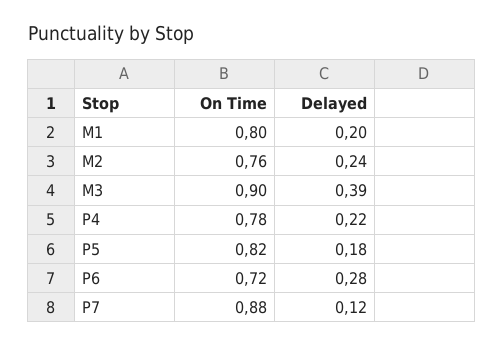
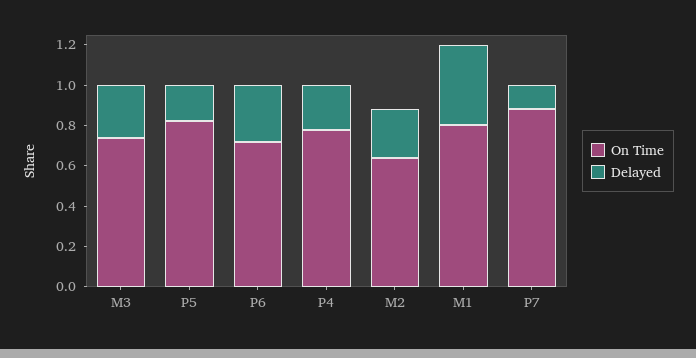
  {
    "On Time": {
      "M1": 0.8,
-     "M2": 0.76,
+     "M2": 0.65,
-     "M3": 0.9,
+     "M3": 0.75,
      "P4": 0.78,
      "P5": 0.82,
      "P6": 0.72,
      "P7": 0.88
    },
    "Delayed": {
-     "M1": 0.2,
+     "M1": 0.4,
      "M2": 0.24,
-     "M3": 0.39,
+     "M3": 0.25,
      "P4": 0.22,
      "P5": 0.18,
      "P6": 0.28,
      "P7": 0.12
    }
  }

